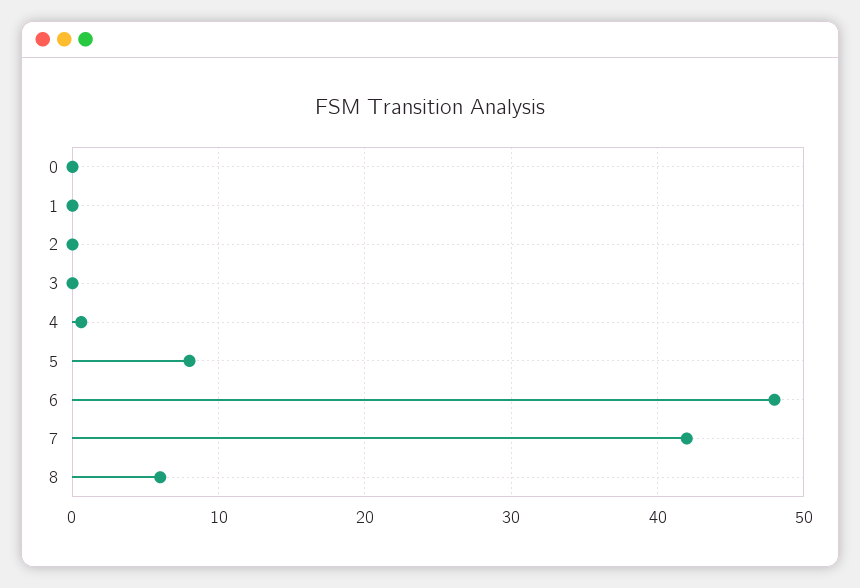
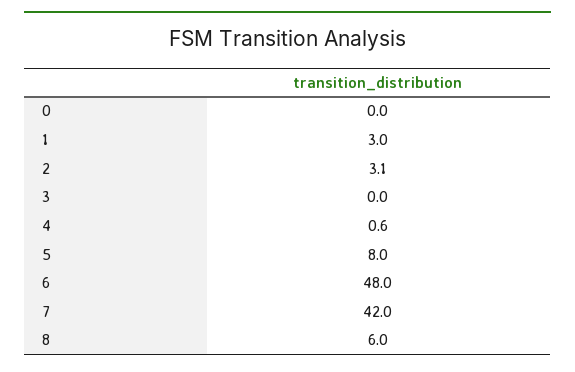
  {
    "0": 0,
-   "1": 0,
+   "1": 3,
-   "2": 0,
+   "2": 3.1,
    "3": 0,
    "4": 0.6,
    "5": 8,
    "6": 48,
    "7": 42,
    "8": 6
  }

